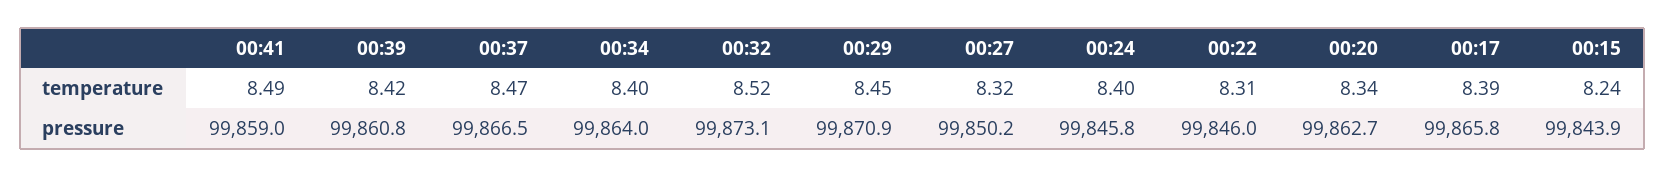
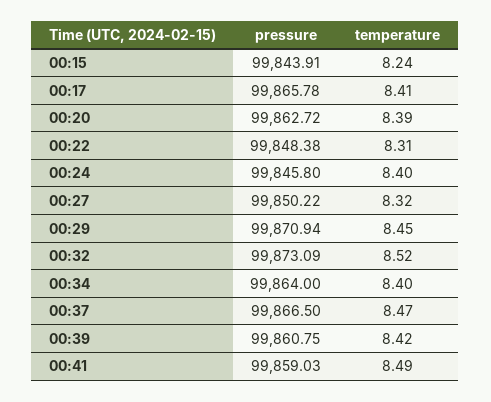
  {
    "00:41": {
      "temperature": 8.49,
      "pressure": 99859.03
    },
    "00:39": {
      "temperature": 8.42,
      "pressure": 99860.75
    },
    "00:37": {
      "temperature": 8.47,
      "pressure": 99866.5
    },
    "00:34": {
      "temperature": 8.4,
      "pressure": 99864
    },
    "00:32": {
      "temperature": 8.52,
      "pressure": 99873.09
    },
    "00:29": {
      "temperature": 8.45,
      "pressure": 99870.94
    },
    "00:27": {
      "temperature": 8.32,
      "pressure": 99850.22
    },
    "00:24": {
      "temperature": 8.4,
      "pressure": 99845.8
    },
    "00:22": {
      "temperature": 8.31,
-     "pressure": 99846
+     "pressure": 99848.38
    },
    "00:20": {
-     "temperature": 8.34,
+     "temperature": 8.39,
      "pressure": 99862.72
    },
    "00:17": {
-     "temperature": 8.39,
+     "temperature": 8.41,
      "pressure": 99865.78
    },
    "00:15": {
      "temperature": 8.24,
      "pressure": 99843.91
    }
  }

